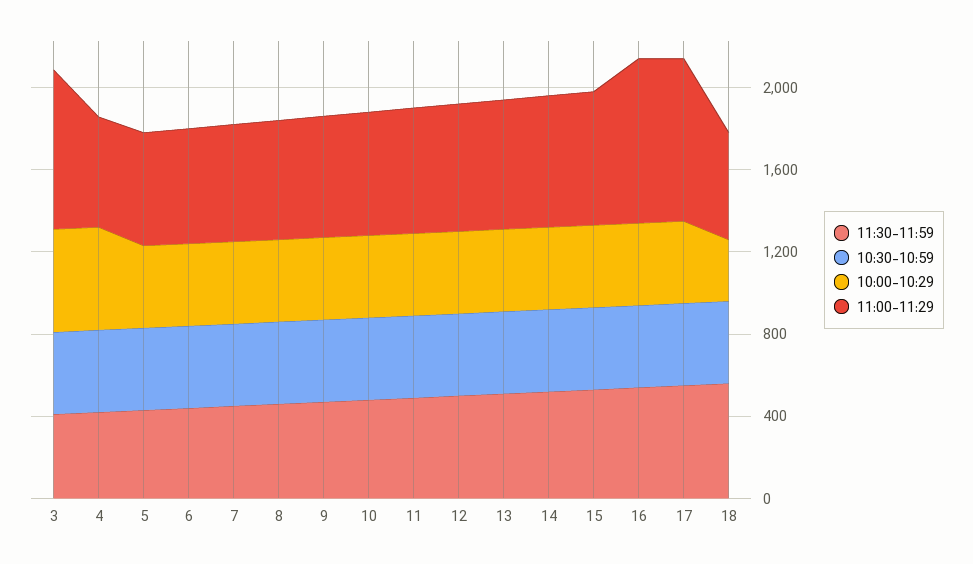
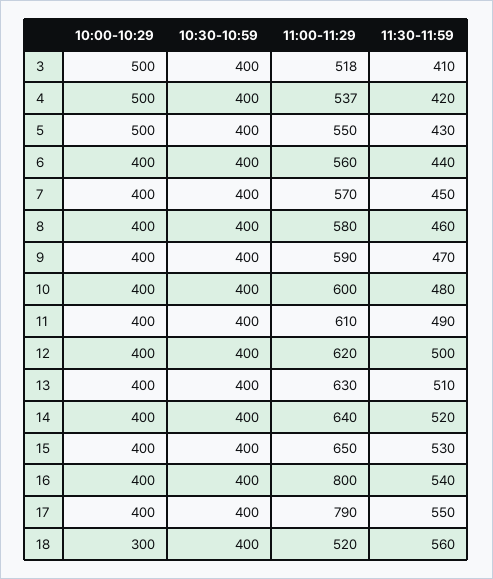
  {
    "11:30-11:59": {
      "3": 410,
      "4": 420,
      "5": 430,
      "6": 440,
      "7": 450,
      "8": 460,
      "9": 470,
      "10": 480,
      "11": 490,
      "12": 500,
      "13": 510,
      "14": 520,
      "15": 530,
      "16": 540,
      "17": 550,
      "18": 560
    },
    "10:30-10:59": {
      "3": 400,
      "4": 400,
      "5": 400,
      "6": 400,
      "7": 400,
      "8": 400,
      "9": 400,
      "10": 400,
      "11": 400,
      "12": 400,
      "13": 400,
      "14": 400,
      "15": 400,
      "16": 400,
      "17": 400,
      "18": 400
    },
    "10:00-10:29": {
      "3": 500,
      "4": 500,
-     "5": 400,
+     "5": 500,
      "6": 400,
      "7": 400,
      "8": 400,
      "9": 400,
      "10": 400,
      "11": 400,
      "12": 400,
      "13": 400,
      "14": 400,
      "15": 400,
      "16": 400,
      "17": 400,
      "18": 300
    },
    "11:00-11:29": {
-     "3": 800,
+     "3": 518,
      "4": 537,
      "5": 550,
      "6": 560,
      "7": 570,
      "8": 580,
      "9": 590,
      "10": 600,
      "11": 610,
      "12": 620,
      "13": 630,
      "14": 640,
      "15": 650,
      "16": 800,
      "17": 790,
      "18": 520
    }
  }

